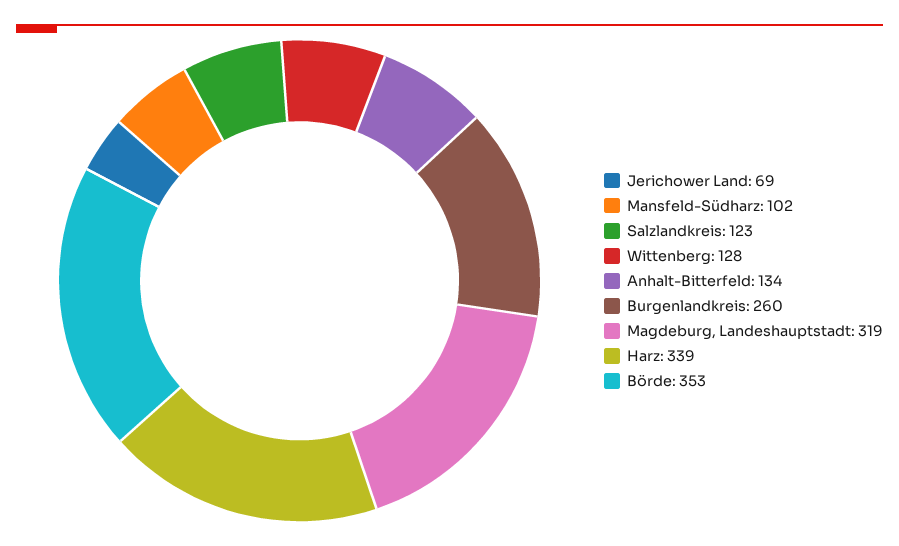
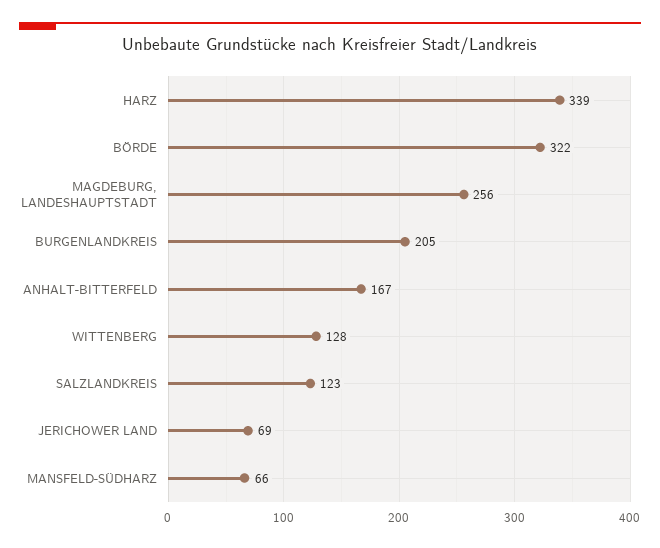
  {
    "Jerichower Land": 69,
-   "Mansfeld-Südharz": 102,
+   "Mansfeld-Südharz": 66,
    "Salzlandkreis": 123,
    "Wittenberg": 128,
-   "Anhalt-Bitterfeld": 134,
+   "Anhalt-Bitterfeld": 167,
-   "Burgenlandkreis": 260,
+   "Burgenlandkreis": 205,
-   "Magdeburg, Landeshauptstadt": 319,
+   "Magdeburg, Landeshauptstadt": 256,
    "Harz": 339,
-   "Börde": 353
+   "Börde": 322
  }

